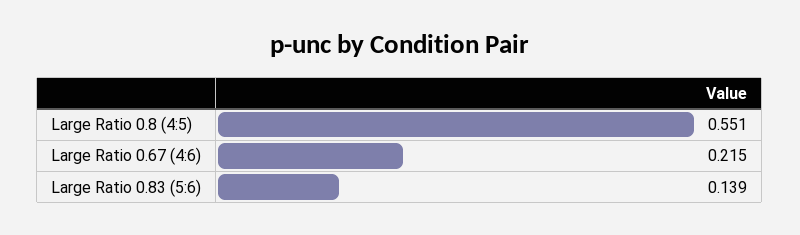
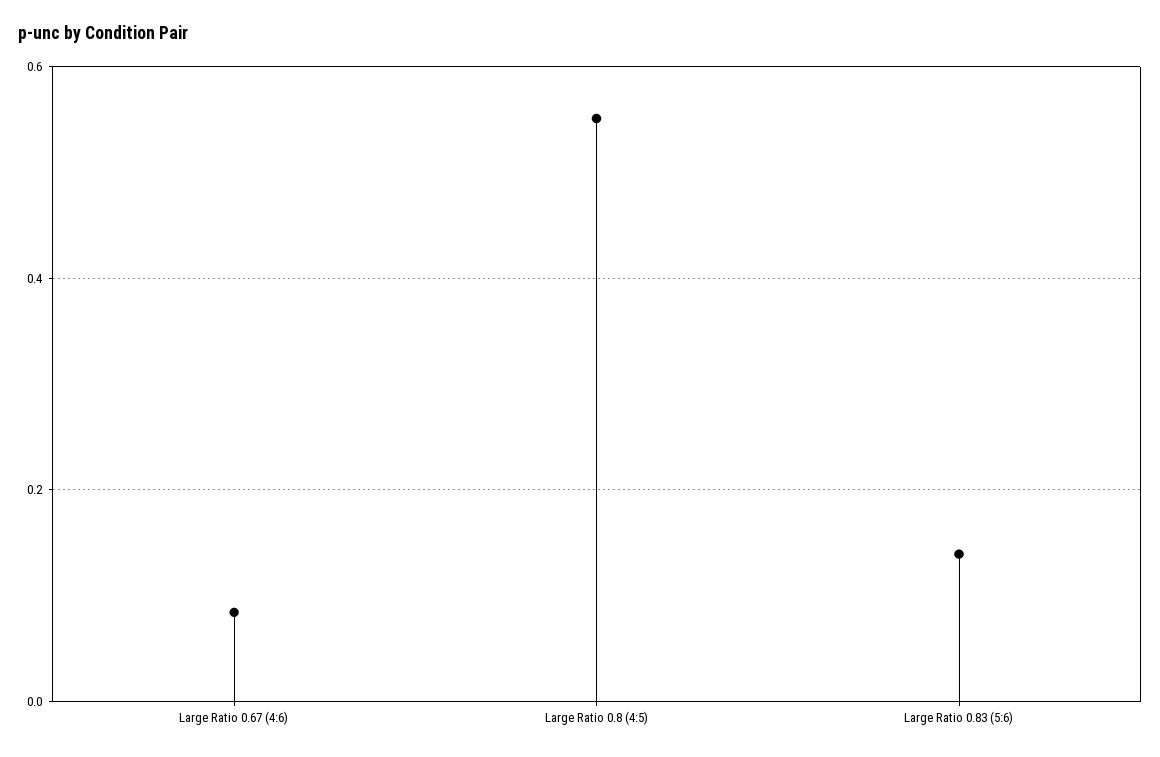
  {
    "Large Ratio 0.8 (4:5)": 0.551,
-   "Large Ratio 0.67 (4:6)": 0.215,
+   "Large Ratio 0.67 (4:6)": 0.08,
    "Large Ratio 0.83 (5:6)": 0.139
  }

